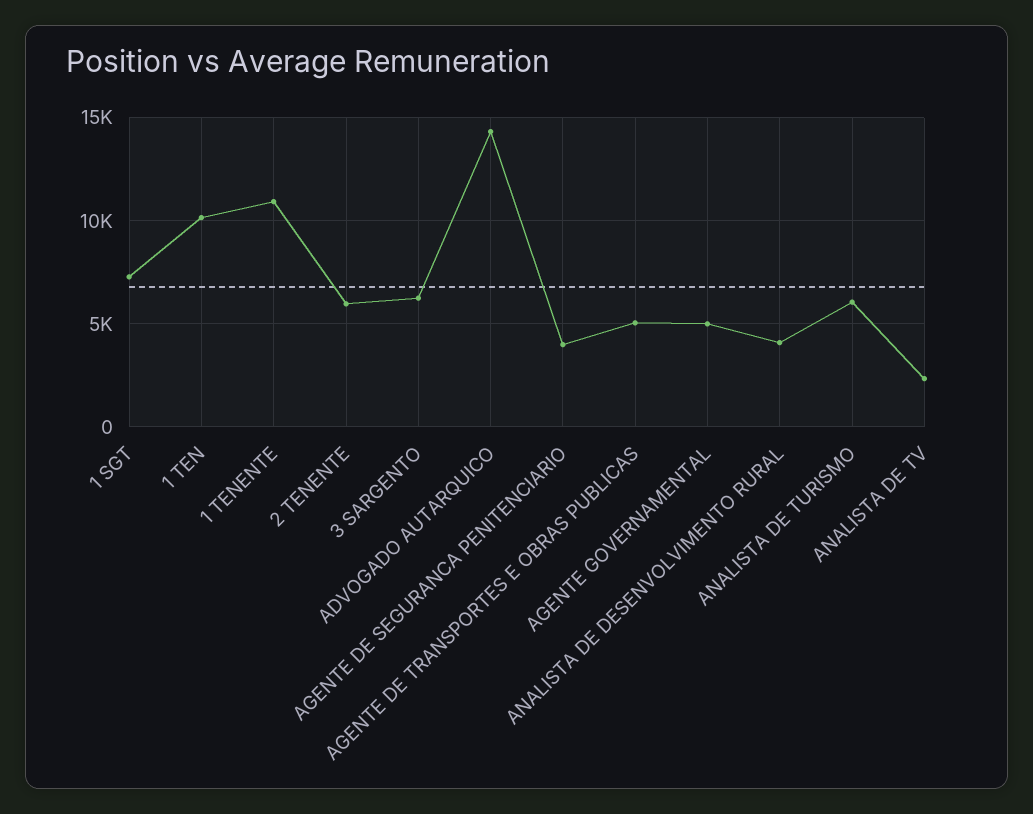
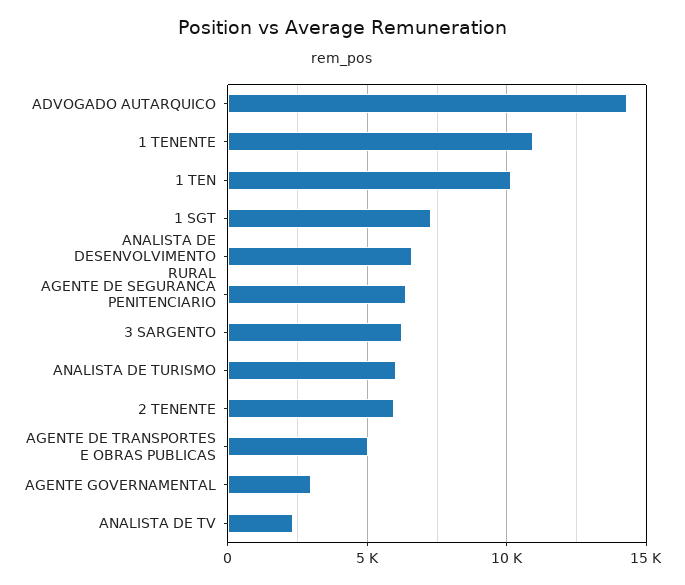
  {
    "1 SGT": 7500,
    "1 TEN": 10000,
    "1 TENENTE": 11000,
    "2 TENENTE": 6000,
    "3 SARGENTO": 6000,
    "ADVOGADO AUTARQUICO": 14500,
-   "AGENTE DE SEGURANCA PENITENCIARIO": 4000,
+   "AGENTE DE SEGURANCA PENITENCIARIO": 6500,
    "AGENTE DE TRANSPORTES E OBRAS PUBLICAS": 5000,
-   "AGENTE GOVERNAMENTAL": 5000,
+   "AGENTE GOVERNAMENTAL": 3000,
-   "ANALISTA DE DESENVOLVIMENTO RURAL": 4000,
+   "ANALISTA DE DESENVOLVIMENTO RURAL": 6500,
    "ANALISTA DE TURISMO": 6000,
    "ANALISTA DE TV": 2500
  }

